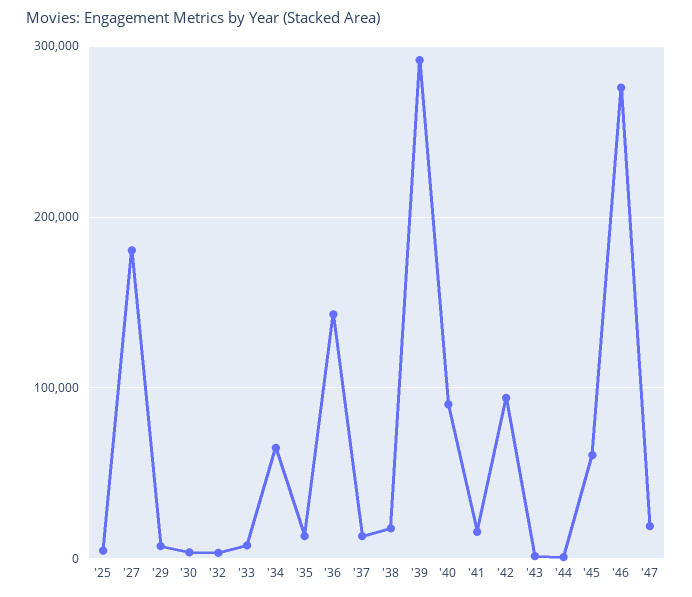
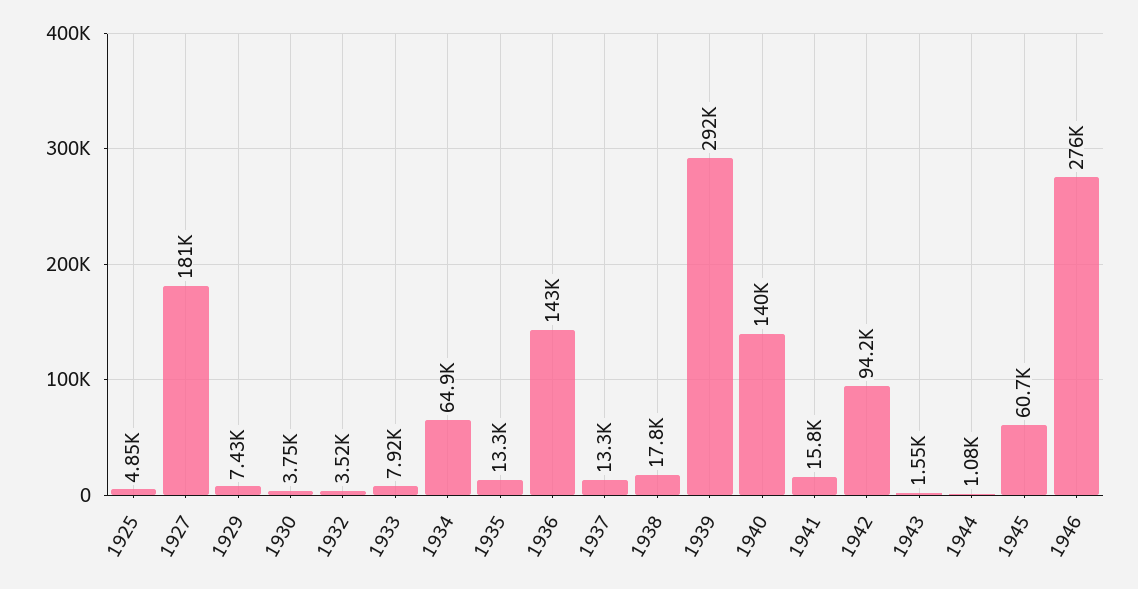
  {
    "'25": 4850,
    "'27": 181000,
    "'29": 7430,
    "'30": 3750,
    "'32": 3520,
    "'33": 7920,
    "'34": 64900,
    "'35": 13300,
    "'36": 143000,
    "'37": 13300,
    "'38": 17800,
    "'39": 292000,
-   "'40": 90000,
+   "'40": 140000,
    "'41": 15800,
    "'42": 94200,
    "'43": 1550,
    "'44": 1080,
    "'45": 60700,
-   "'46": 276000,
+   "'46": 276000
-   "'47": 20000
  }

